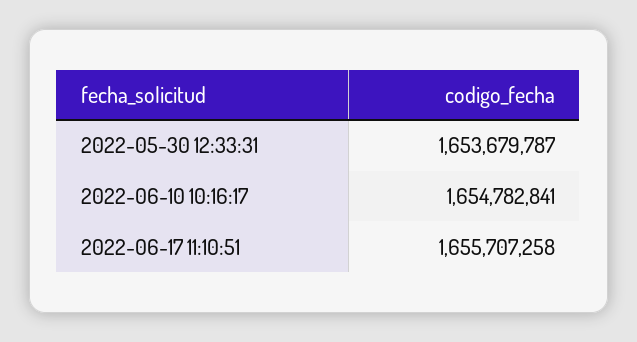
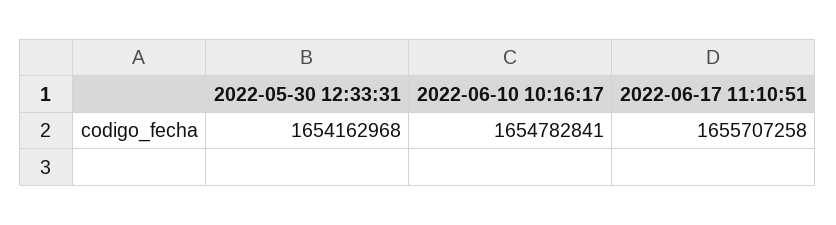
  {
-   "2022-05-30 12:33:31": 1653679787,
+   "2022-05-30 12:33:31": 1654162968,
    "2022-06-10 10:16:17": 1654782841,
    "2022-06-17 11:10:51": 1655707258
  }

